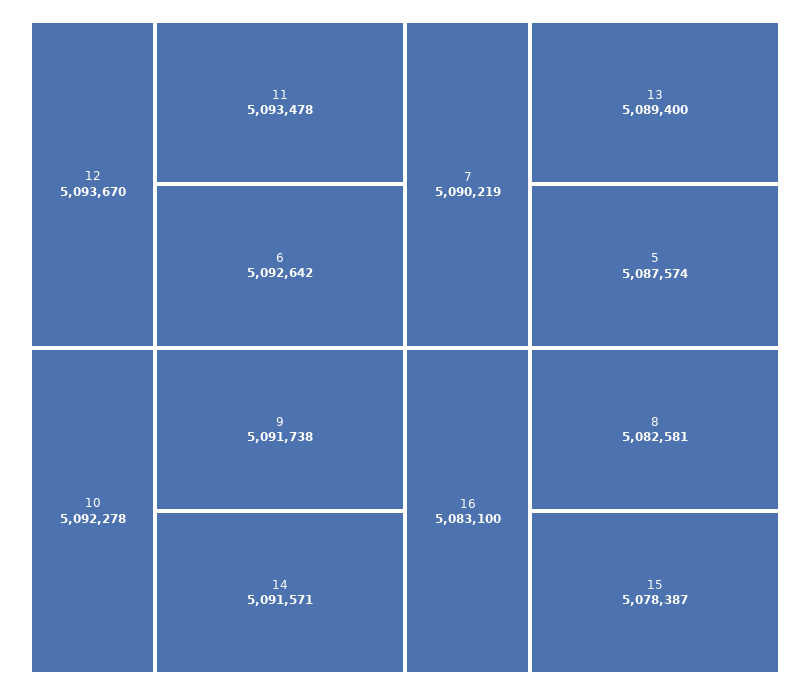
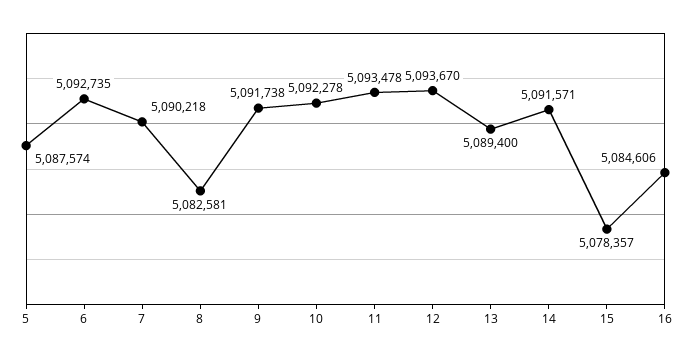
  {
    "12": 5093670,
    "11": 5093478,
-   "6": 5092642,
+   "6": 5092735,
    "10": 5092278,
    "9": 5091738,
    "14": 5091571,
-   "7": 5090219,
+   "7": 5090218,
    "13": 5089400,
    "5": 5087574,
-   "16": 5083100,
+   "16": 5084606,
    "8": 5082581,
-   "15": 5078387
+   "15": 5078357
  }

